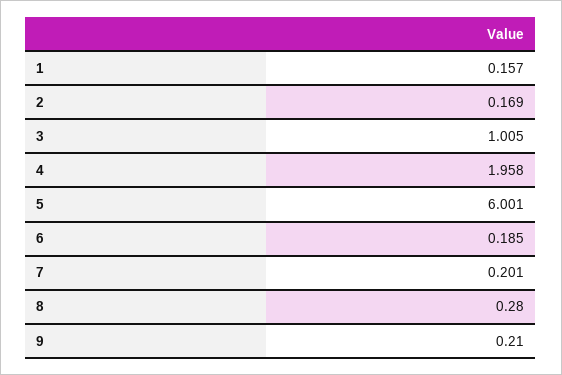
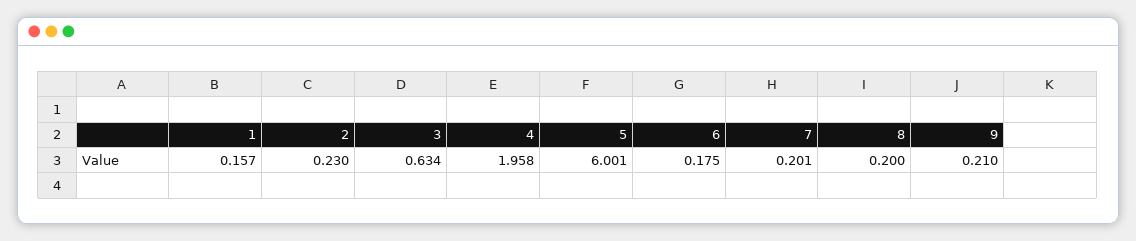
  {
    "1": 0.157,
-   "2": 0.169,
+   "2": 0.23,
-   "3": 1.005,
+   "3": 0.634,
    "4": 1.958,
    "5": 6.001,
-   "6": 0.185,
+   "6": 0.175,
    "7": 0.201,
-   "8": 0.28,
+   "8": 0.2,
    "9": 0.21
  }

